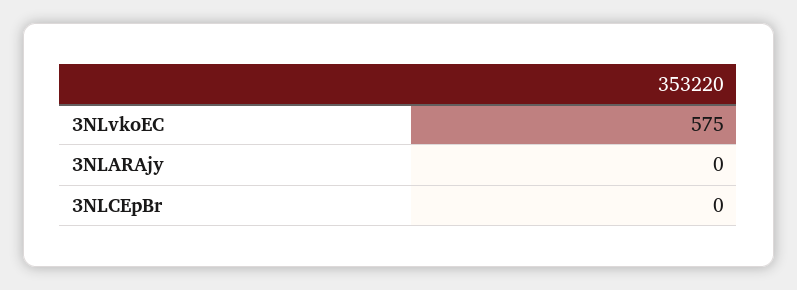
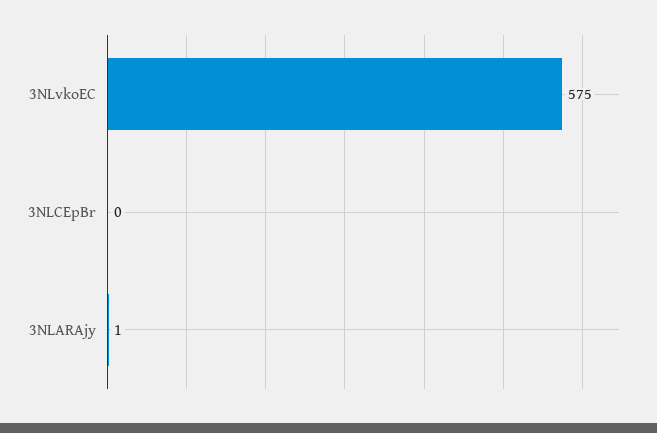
  {
    "3NLvkoEC": 575,
-   "3NLARAjy": 0,
+   "3NLARAjy": 1,
    "3NLCEpBr": 0
  }

